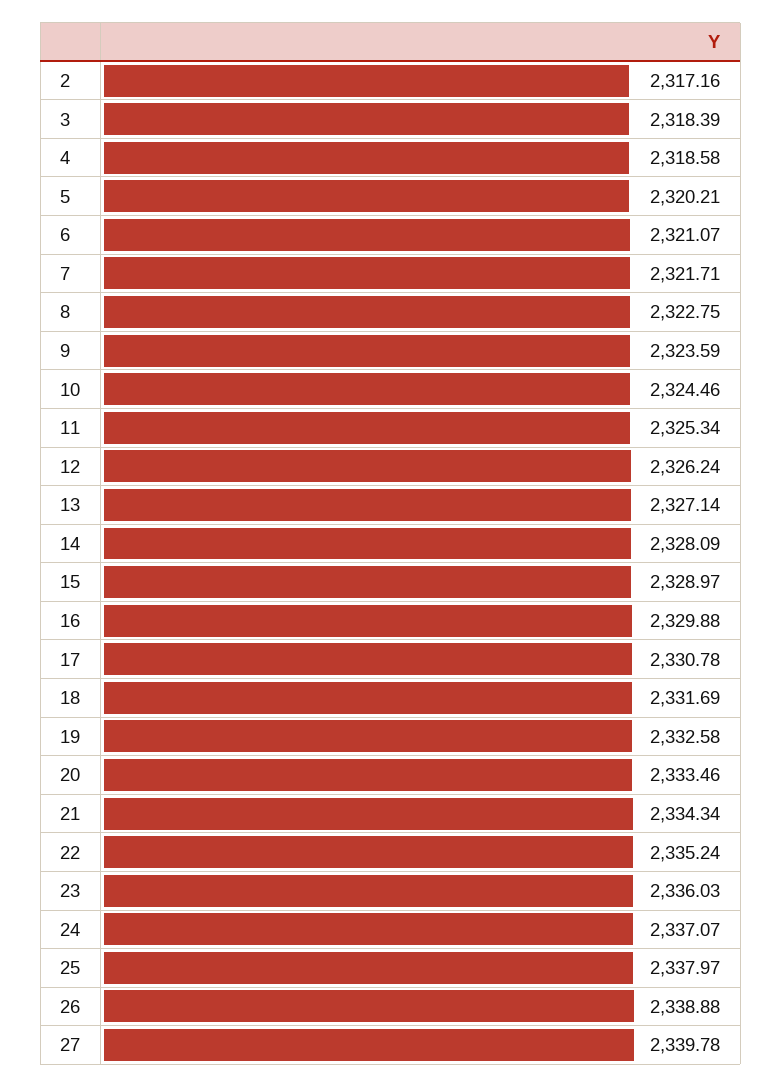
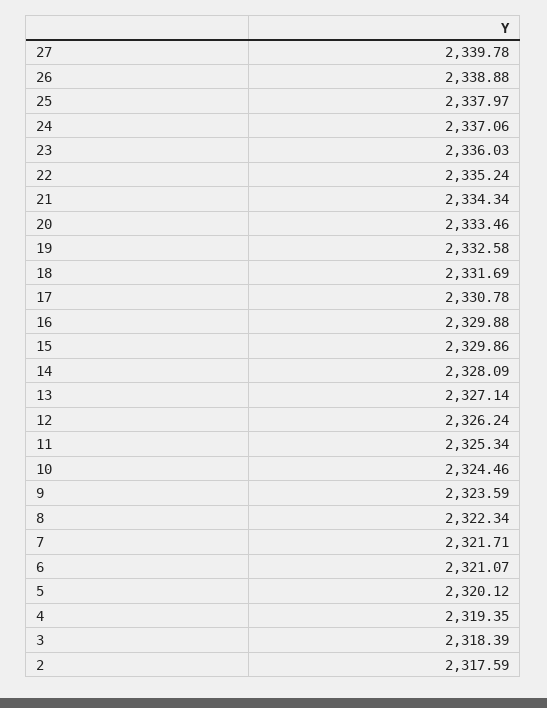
  {
-   "2": 2317.16,
+   "2": 2317.59,
    "3": 2318.39,
-   "4": 2318.58,
+   "4": 2319.35,
-   "5": 2320.21,
+   "5": 2320.12,
    "6": 2321.07,
    "7": 2321.71,
-   "8": 2322.75,
+   "8": 2322.34,
    "9": 2323.59,
    "10": 2324.46,
    "11": 2325.34,
    "12": 2326.24,
    "13": 2327.14,
    "14": 2328.09,
-   "15": 2328.97,
+   "15": 2329.86,
    "16": 2329.88,
    "17": 2330.78,
    "18": 2331.69,
    "19": 2332.58,
    "20": 2333.46,
    "21": 2334.34,
    "22": 2335.24,
    "23": 2336.03,
-   "24": 2337.07,
+   "24": 2337.06,
    "25": 2337.97,
    "26": 2338.88,
    "27": 2339.78
  }

